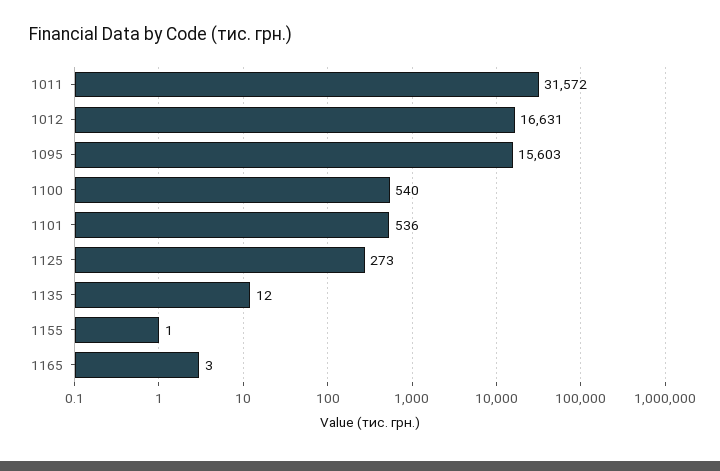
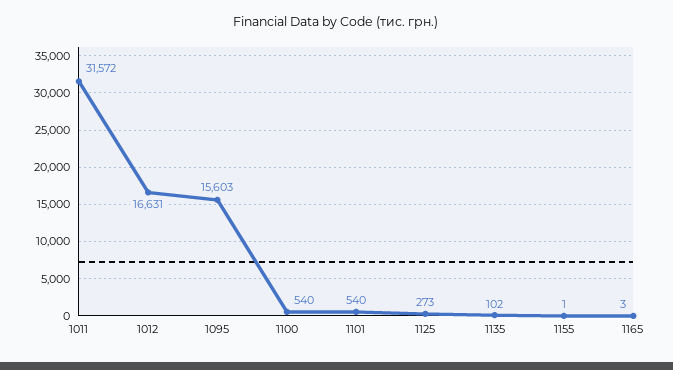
  {
    "1011": 31572,
    "1012": 16631,
    "1095": 15603,
    "1100": 540,
-   "1101": 536,
+   "1101": 540,
    "1125": 273,
-   "1135": 12,
+   "1135": 102,
    "1155": 1,
    "1165": 3
  }

